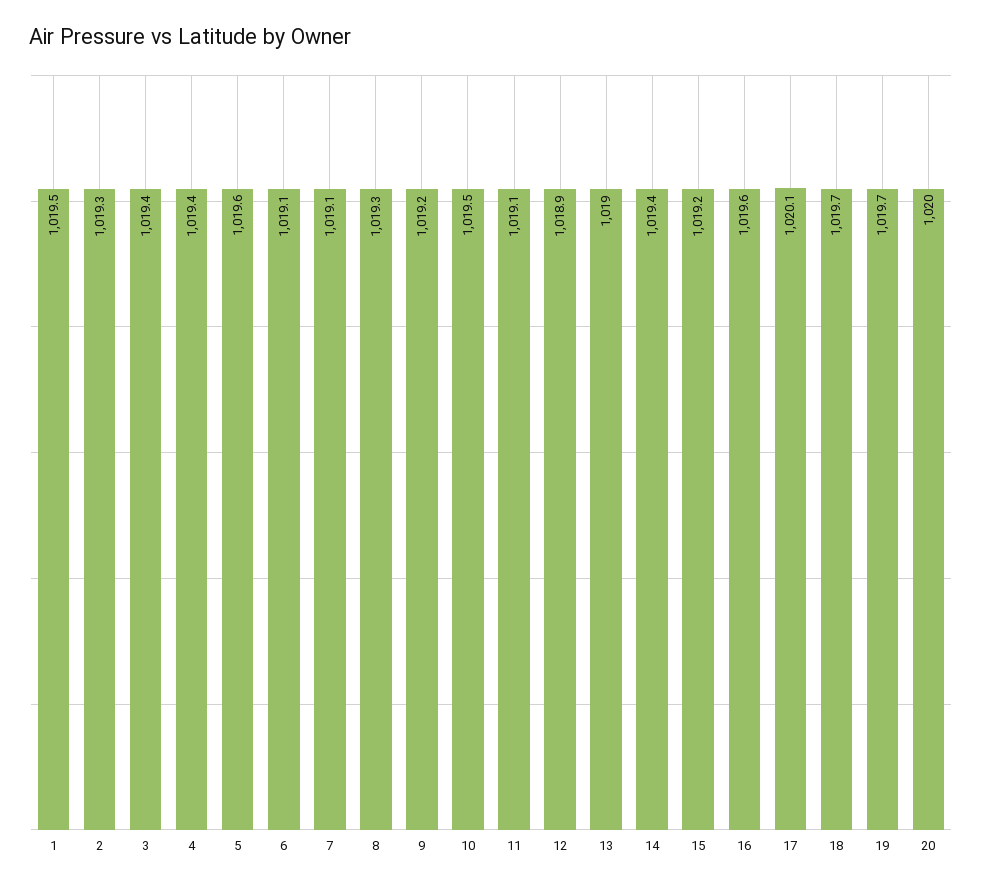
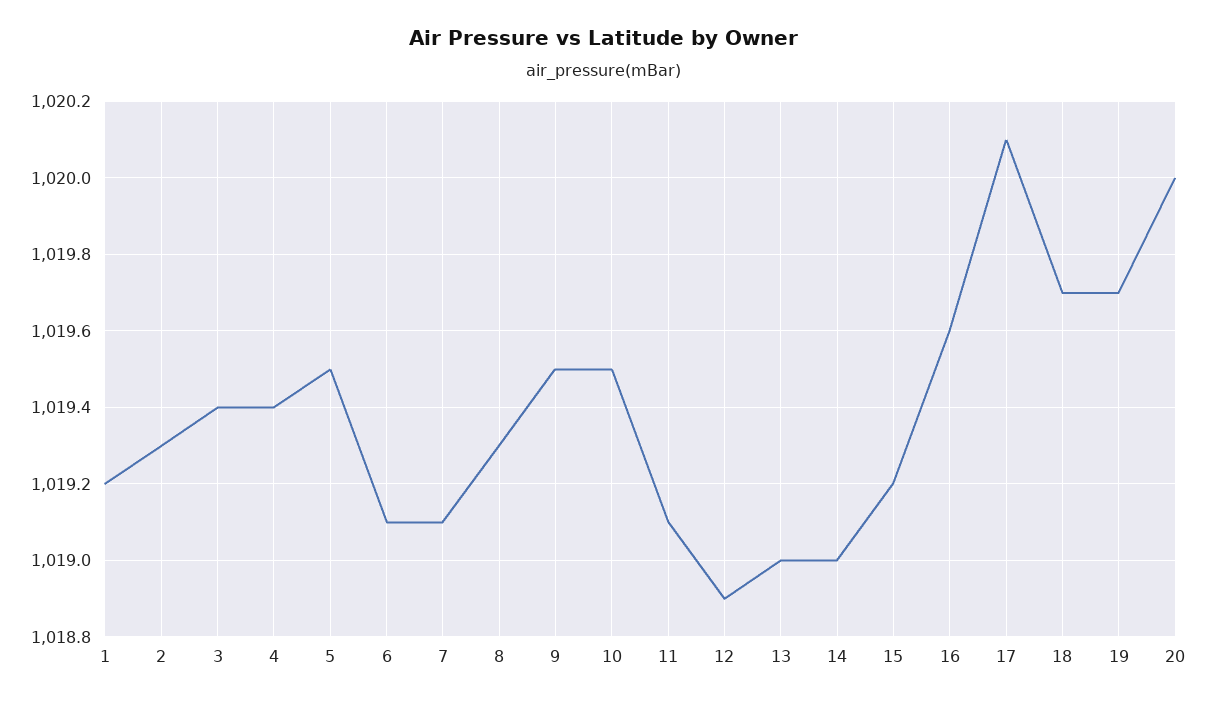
  {
-   "1": 1019.5,
+   "1": 1019.2,
    "2": 1019.3,
    "3": 1019.4,
    "4": 1019.4,
-   "5": 1019.6,
+   "5": 1019.5,
    "6": 1019.1,
    "7": 1019.1,
    "8": 1019.3,
-   "9": 1019.2,
+   "9": 1019.5,
    "10": 1019.5,
    "11": 1019.1,
    "12": 1018.9,
    "13": 1019,
-   "14": 1019.4,
+   "14": 1019,
    "15": 1019.2,
    "16": 1019.6,
    "17": 1020.1,
    "18": 1019.7,
    "19": 1019.7,
    "20": 1020
  }

